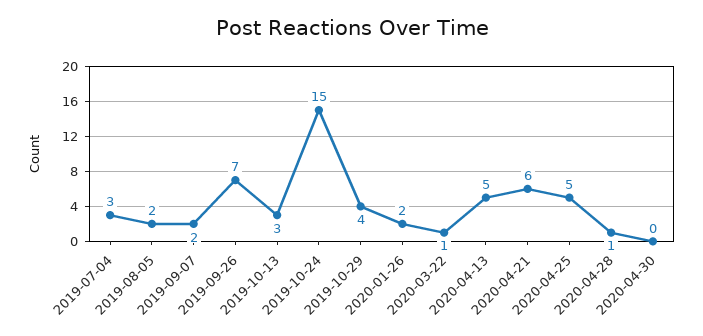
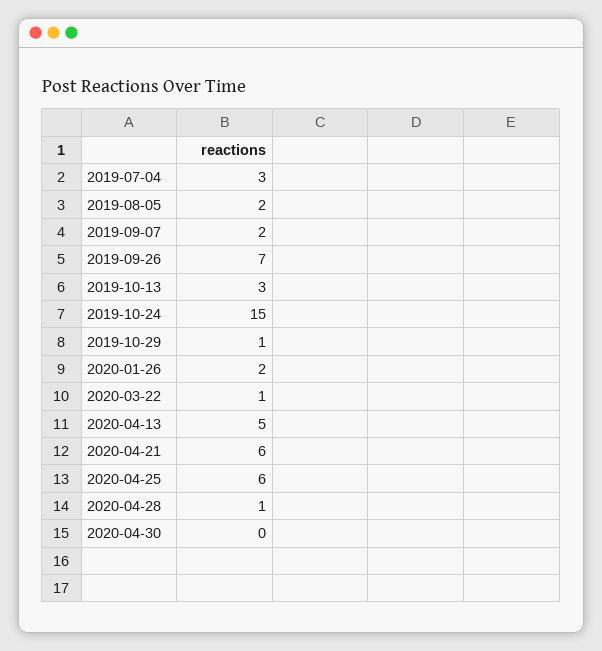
  {
    "2019-07-04": 3,
    "2019-08-05": 2,
    "2019-09-07": 2,
    "2019-09-26": 7,
    "2019-10-13": 3,
    "2019-10-24": 15,
-   "2019-10-29": 4,
+   "2019-10-29": 1,
    "2020-01-26": 2,
    "2020-03-22": 1,
    "2020-04-13": 5,
    "2020-04-21": 6,
-   "2020-04-25": 5,
+   "2020-04-25": 6,
    "2020-04-28": 1,
    "2020-04-30": 0
  }

